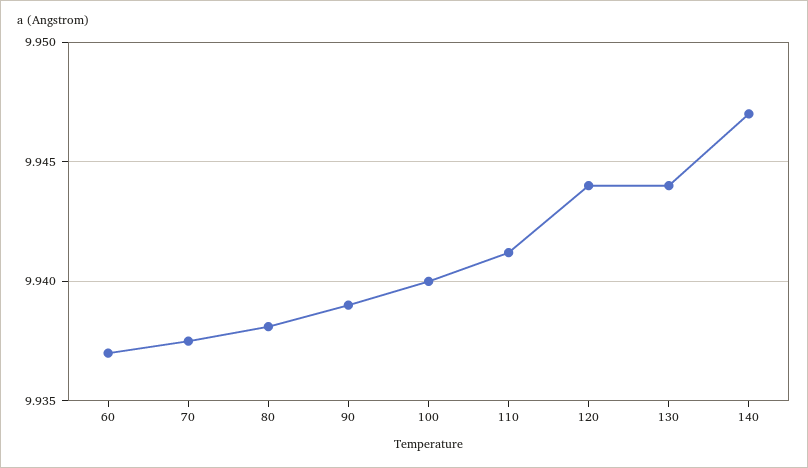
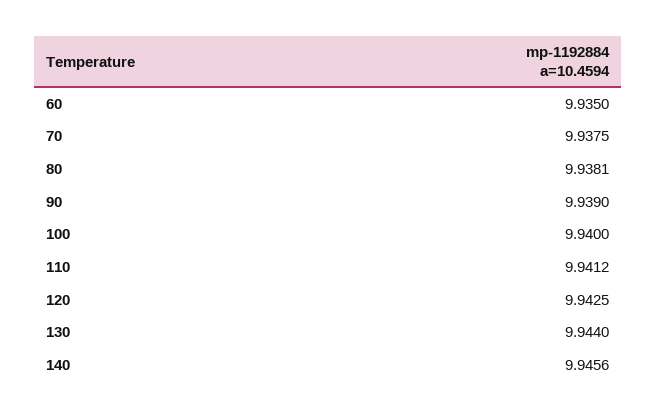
  {
-   "60": 9.937,
+   "60": 9.935,
    "70": 9.9375,
    "80": 9.9381,
    "90": 9.939,
    "100": 9.94,
    "110": 9.9412,
-   "120": 9.944,
+   "120": 9.9425,
    "130": 9.944,
-   "140": 9.947
+   "140": 9.9456
  }

